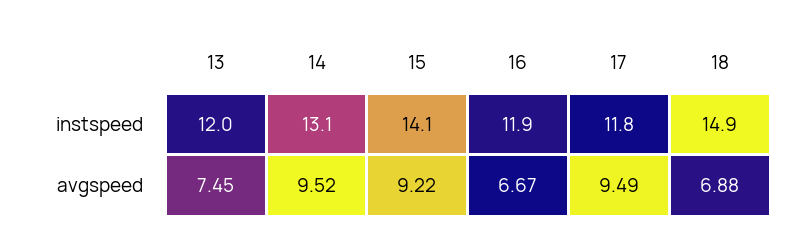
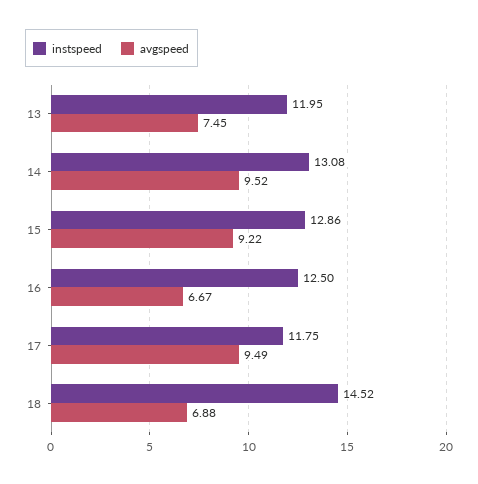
  {
    "instspeed": {
      "13": 11.95,
      "14": 13.08,
-     "15": 14.1,
+     "15": 12.86,
-     "16": 11.9,
+     "16": 12.5,
      "17": 11.75,
-     "18": 14.9
+     "18": 14.52
    },
    "avgspeed": {
      "13": 7.45,
      "14": 9.52,
      "15": 9.22,
      "16": 6.67,
      "17": 9.49,
      "18": 6.88
    }
  }

